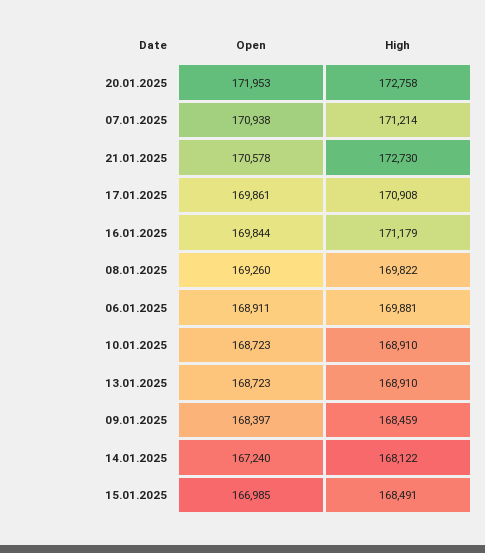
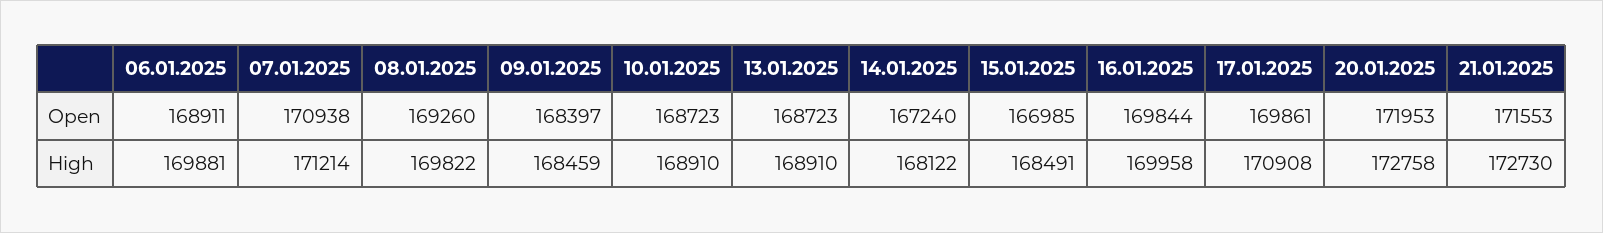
  {
    "Open": {
      "20.01.2025": 171953,
      "07.01.2025": 170938,
-     "21.01.2025": 170578,
+     "21.01.2025": 171553,
      "17.01.2025": 169861,
      "16.01.2025": 169844,
      "08.01.2025": 169260,
      "06.01.2025": 168911,
      "10.01.2025": 168723,
      "13.01.2025": 168723,
      "09.01.2025": 168397,
      "14.01.2025": 167240,
      "15.01.2025": 166985
    },
    "High": {
      "20.01.2025": 172758,
      "07.01.2025": 171214,
      "21.01.2025": 172730,
      "17.01.2025": 170908,
-     "16.01.2025": 171179,
+     "16.01.2025": 169958,
      "08.01.2025": 169822,
      "06.01.2025": 169881,
      "10.01.2025": 168910,
      "13.01.2025": 168910,
      "09.01.2025": 168459,
      "14.01.2025": 168122,
      "15.01.2025": 168491
    }
  }

